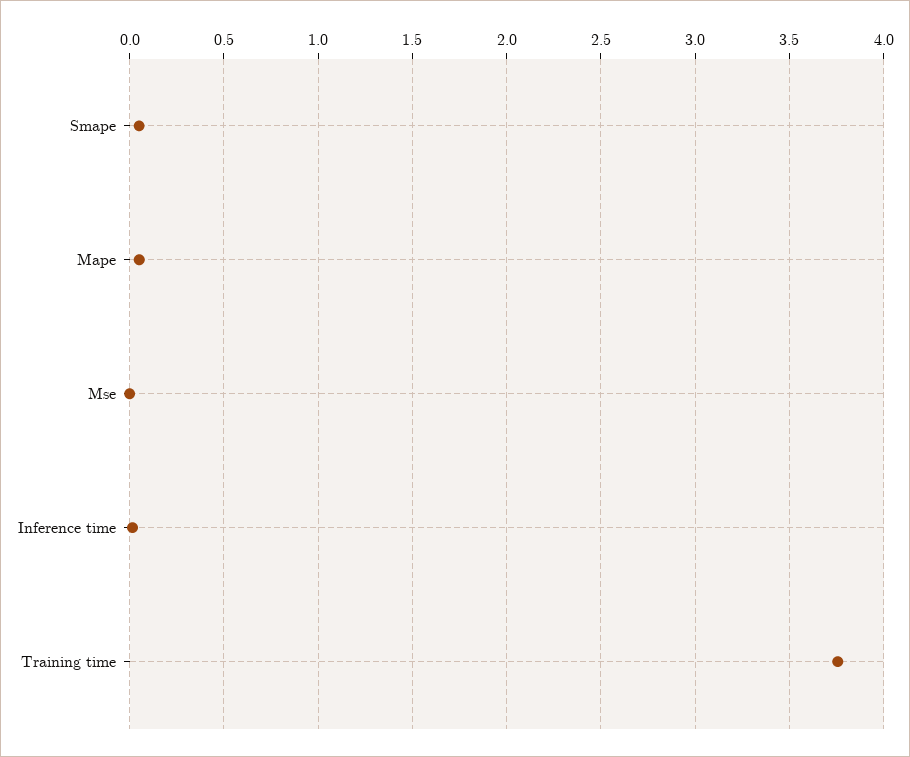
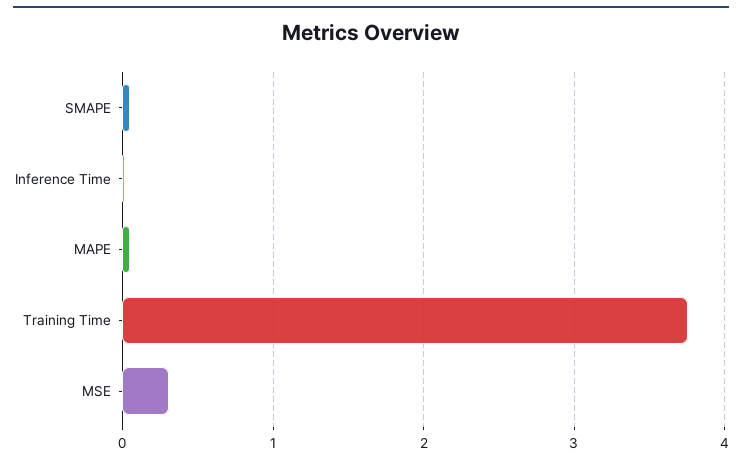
  {
    "Smape": 0.05,
    "Mape": 0.05,
-   "Mse": 0,
+   "Mse": 0.3,
    "Inference time": 0,
    "Training time": 3.75
  }

